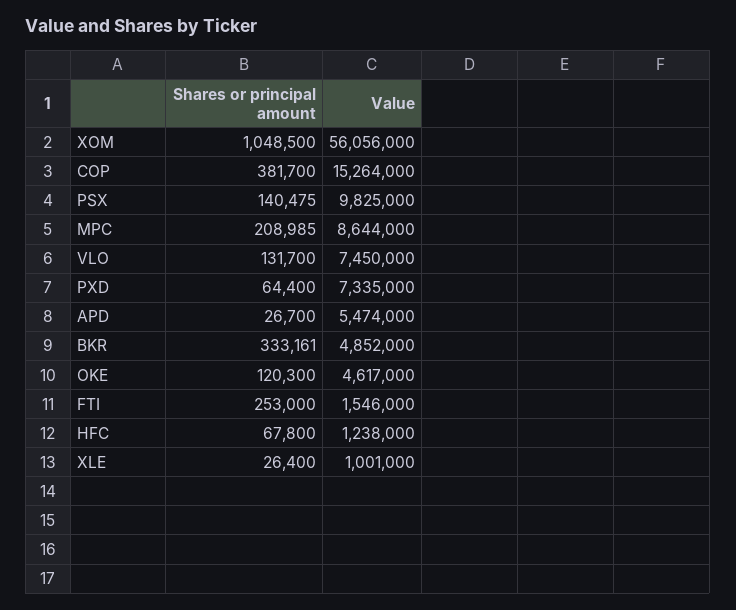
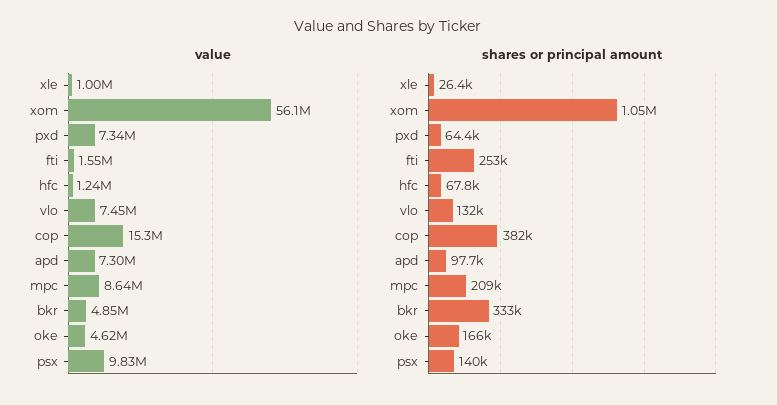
  {
    "Shares or principal amount": {
      "XOM": 1048500,
      "COP": 381700,
      "PSX": 140475,
      "MPC": 208985,
      "VLO": 131700,
      "PXD": 64400,
-     "APD": 26700,
+     "APD": 97700,
      "BKR": 333161,
-     "OKE": 120300,
+     "OKE": 166000,
      "FTI": 253000,
      "HFC": 67800,
      "XLE": 26400
    },
    "Value": {
      "XOM": 56056000,
      "COP": 15264000,
      "PSX": 9825000,
      "MPC": 8644000,
      "VLO": 7450000,
      "PXD": 7335000,
-     "APD": 5474000,
+     "APD": 7300000,
      "BKR": 4852000,
      "OKE": 4617000,
      "FTI": 1546000,
      "HFC": 1238000,
      "XLE": 1001000
    }
  }

